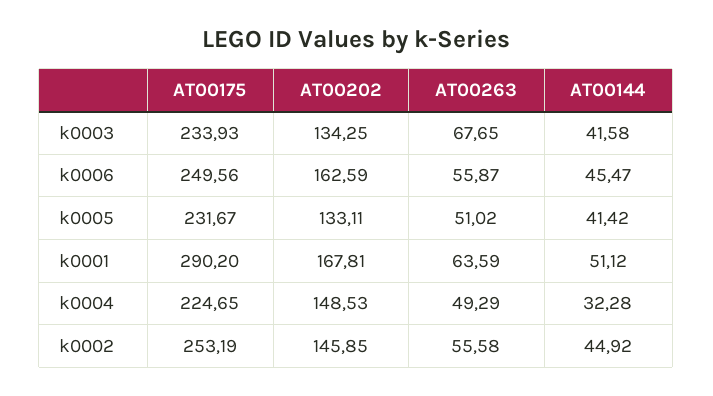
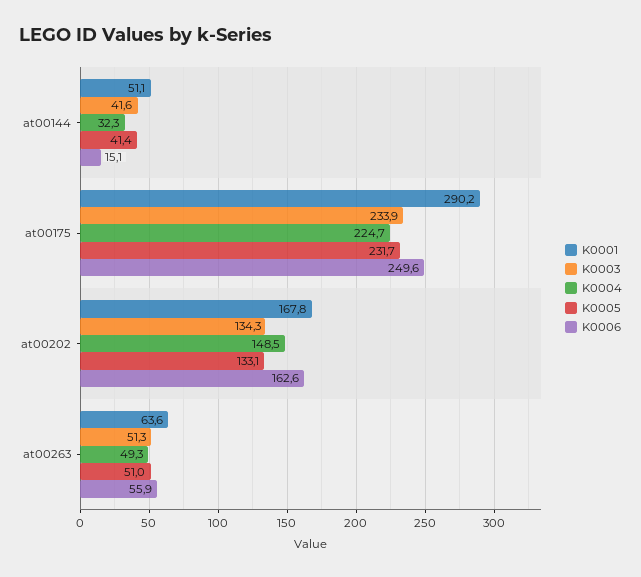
  {
    "k0003": {
      "AT00175": 233.93,
      "AT00202": 134.25,
-     "AT00263": 67.65,
+     "AT00263": 51.3,
      "AT00144": 41.58
    },
    "k0006": {
      "AT00175": 249.56,
      "AT00202": 162.59,
      "AT00263": 55.87,
-     "AT00144": 45.47
+     "AT00144": 15.1
    },
    "k0005": {
      "AT00175": 231.67,
      "AT00202": 133.11,
      "AT00263": 51.02,
      "AT00144": 41.42
    },
    "k0001": {
      "AT00175": 290.2,
      "AT00202": 167.81,
      "AT00263": 63.59,
      "AT00144": 51.12
    },
    "k0004": {
      "AT00175": 224.65,
      "AT00202": 148.53,
      "AT00263": 49.29,
      "AT00144": 32.28
-   },
+   }
-   "k0002": {
-     "AT00175": 253.19,
-     "AT00202": 145.85,
-     "AT00263": 55.58,
-     "AT00144": 44.92
-   }
  }

